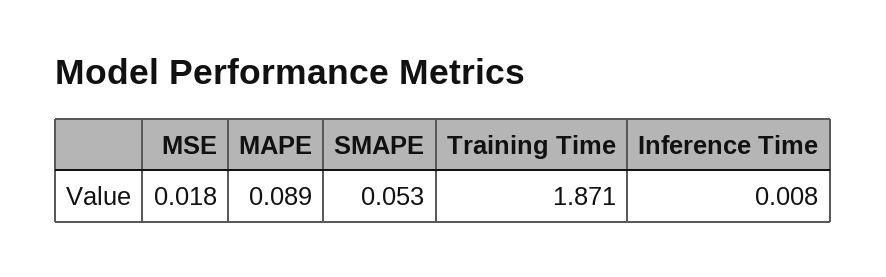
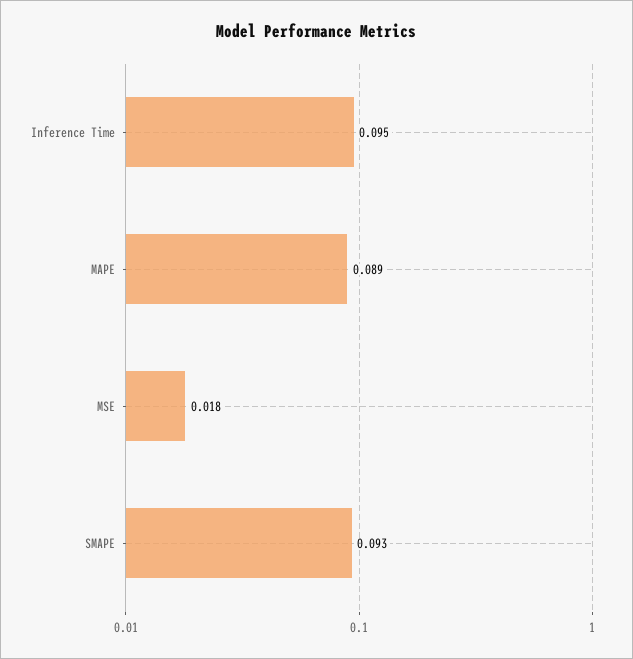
  {
    "MSE": 0.018,
    "MAPE": 0.089,
-   "SMAPE": 0.053,
+   "SMAPE": 0.093,
-   "Training Time": 1.871,
-   "Inference Time": 0.008
+   "Inference Time": 0.095
  }

